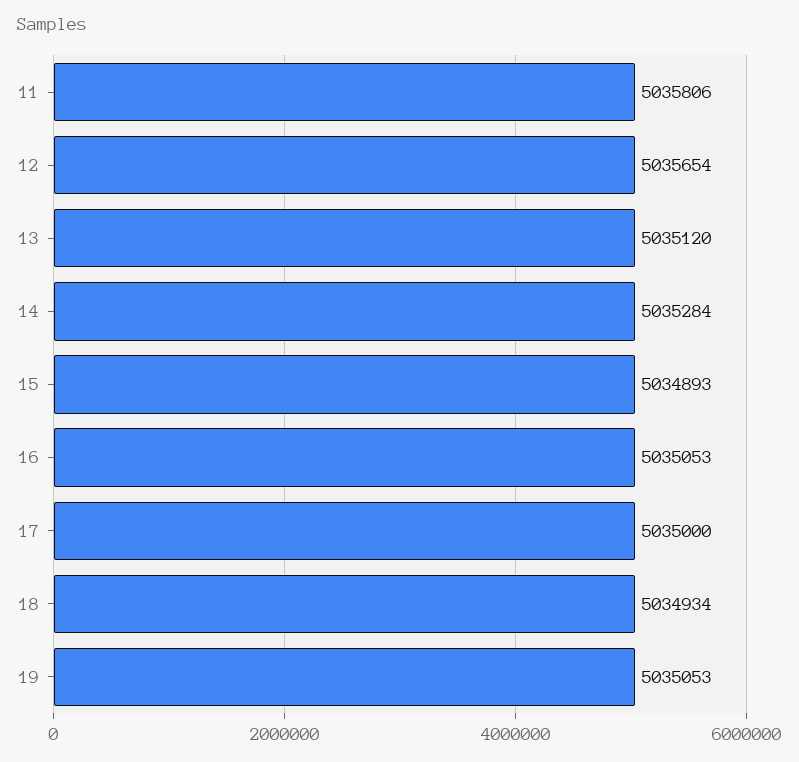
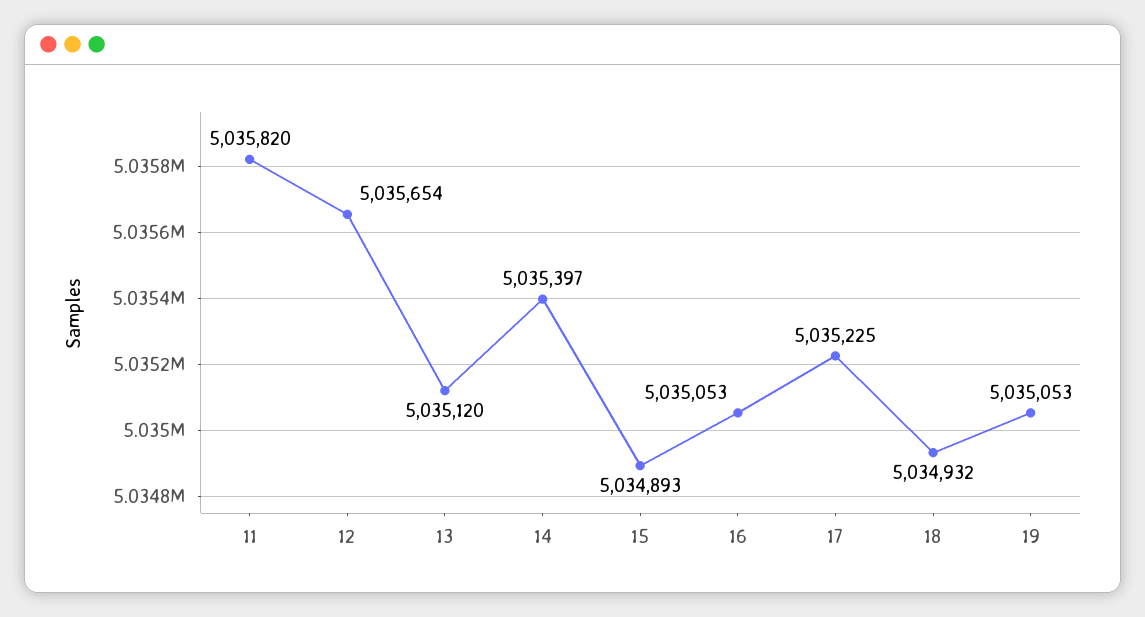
  {
-   "11": 5035806,
+   "11": 5035820,
    "12": 5035654,
    "13": 5035120,
-   "14": 5035284,
+   "14": 5035397,
    "15": 5034893,
    "16": 5035053,
-   "17": 5035000,
+   "17": 5035225,
-   "18": 5034934,
+   "18": 5034932,
    "19": 5035053
  }

